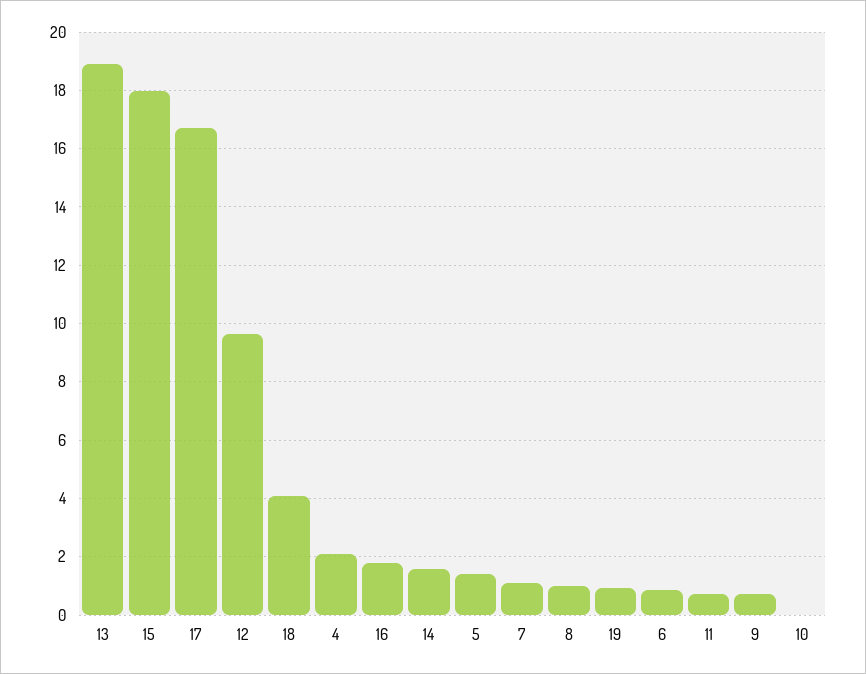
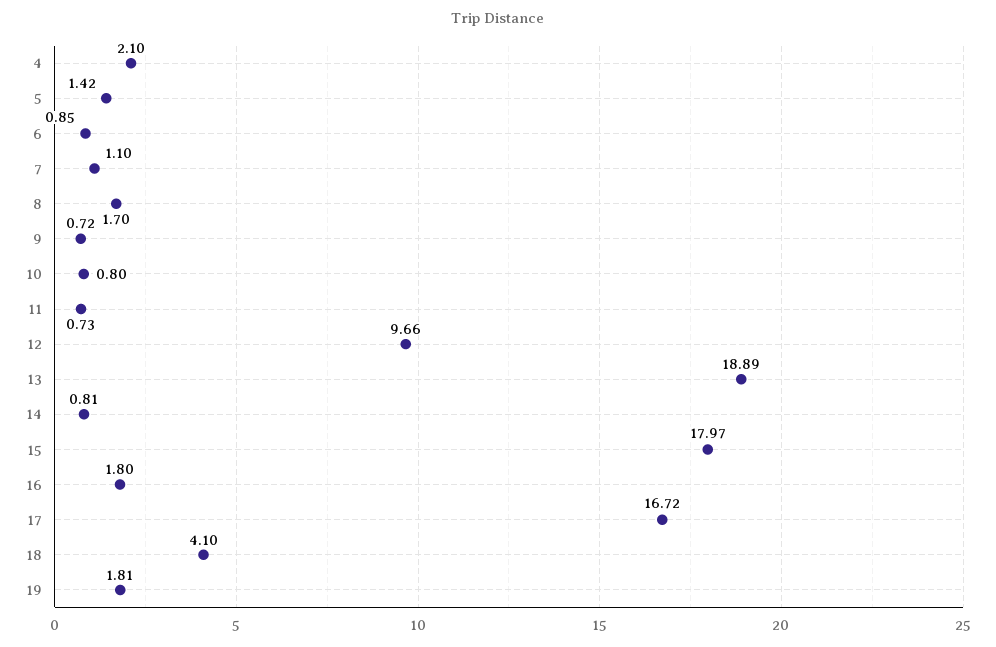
  {
    "13": 18.89,
    "15": 17.97,
    "17": 16.72,
    "12": 9.66,
    "18": 4.1,
    "4": 2.1,
    "16": 1.8,
-   "14": 1.5,
+   "14": 0.81,
    "5": 1.42,
    "7": 1.1,
-   "8": 1,
+   "8": 1.7,
-   "19": 1,
+   "19": 1.81,
    "6": 0.85,
    "11": 0.73,
    "9": 0.72,
-   "10": 0
+   "10": 0.8
  }

